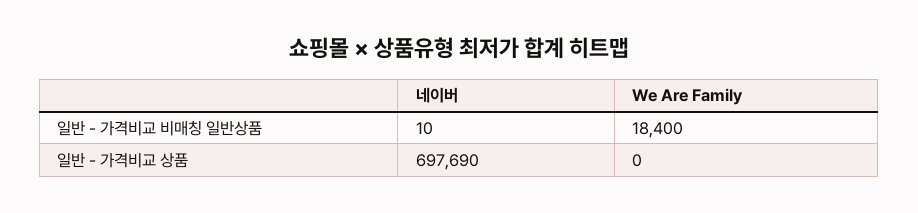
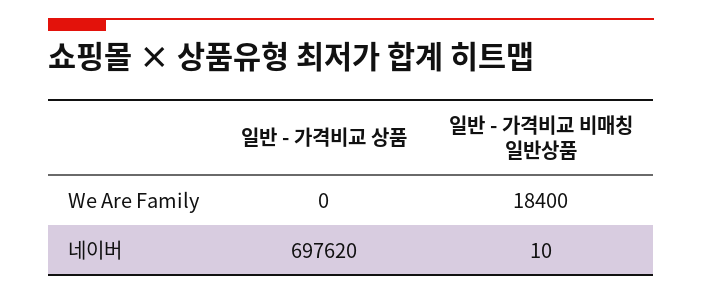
  {
    "네이버": {
      "일반 - 가격비교 비매칭 일반상품": 10,
-     "일반 - 가격비교 상품": 697690
+     "일반 - 가격비교 상품": 697620
    },
    "We Are Family": {
      "일반 - 가격비교 비매칭 일반상품": 18400,
      "일반 - 가격비교 상품": 0
    }
  }

